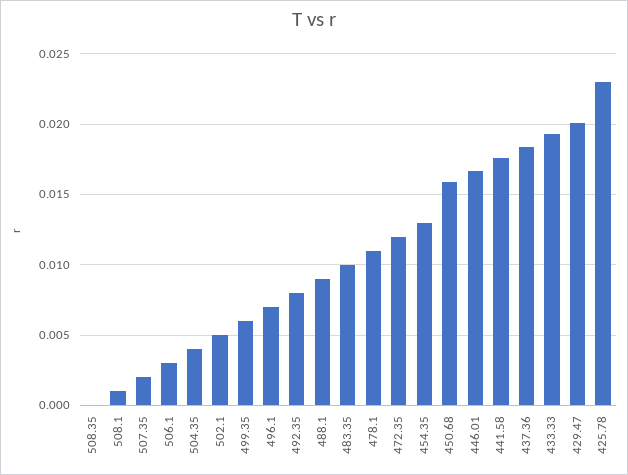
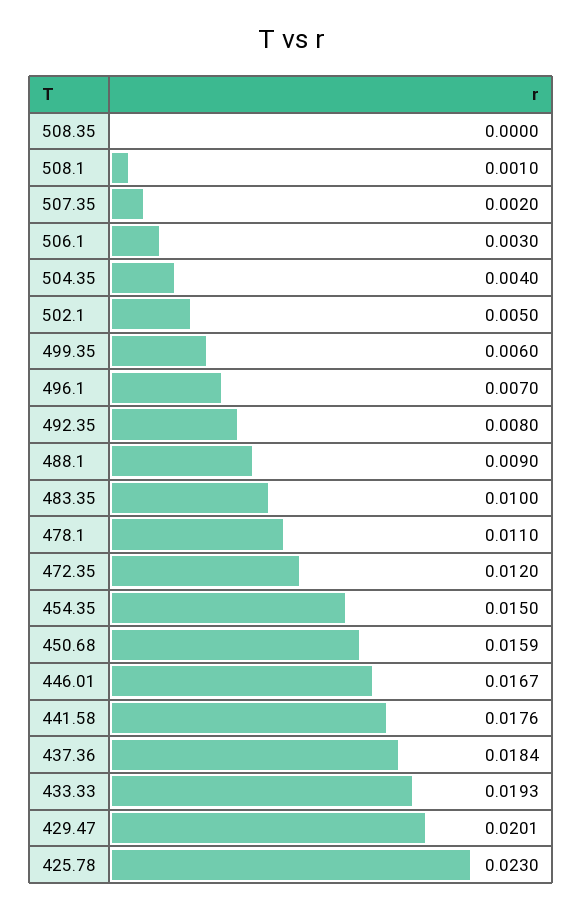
  {
    "508.35": 0,
    "508.1": 0.001,
    "507.35": 0.002,
    "506.1": 0.003,
    "504.35": 0.004,
    "502.1": 0.005,
    "499.35": 0.006,
    "496.1": 0.007,
    "492.35": 0.008,
    "488.1": 0.009,
    "483.35": 0.01,
    "478.1": 0.011,
    "472.35": 0.012,
-   "454.35": 0.013,
+   "454.35": 0.015,
    "450.68": 0.0159,
    "446.01": 0.0167,
    "441.58": 0.0176,
    "437.36": 0.0184,
    "433.33": 0.0193,
    "429.47": 0.0201,
    "425.78": 0.023
  }

